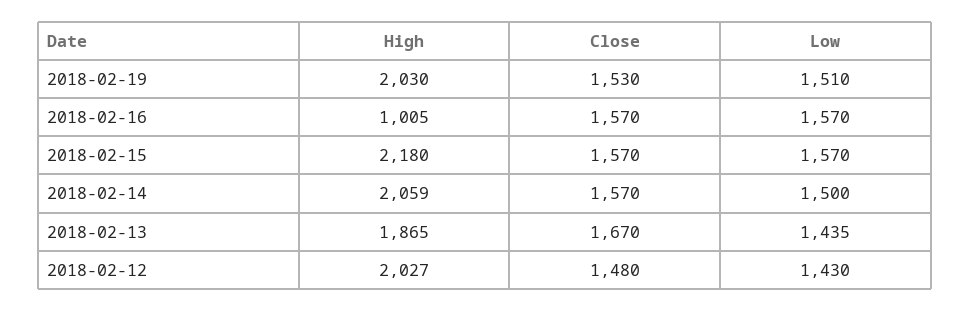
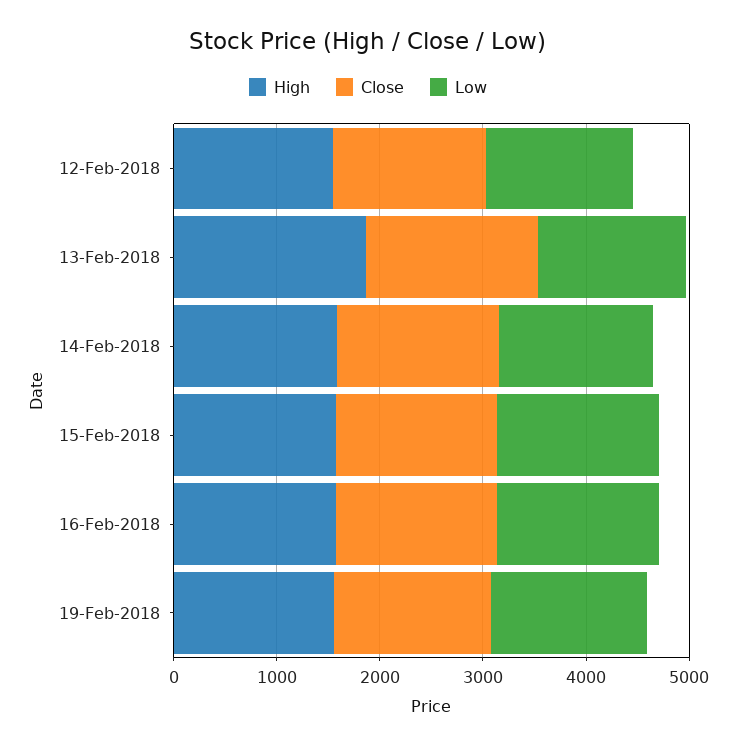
  {
    "High": {
-     "2018-02-19": 2030,
+     "2018-02-19": 1600,
-     "2018-02-16": 1005,
+     "2018-02-16": 1600,
-     "2018-02-15": 2180,
+     "2018-02-15": 1600,
-     "2018-02-14": 2059,
+     "2018-02-14": 1600,
      "2018-02-13": 1865,
-     "2018-02-12": 2027
+     "2018-02-12": 1600
    },
    "Close": {
      "2018-02-19": 1530,
      "2018-02-16": 1570,
      "2018-02-15": 1570,
      "2018-02-14": 1570,
      "2018-02-13": 1670,
      "2018-02-12": 1480
    },
    "Low": {
      "2018-02-19": 1510,
      "2018-02-16": 1570,
      "2018-02-15": 1570,
      "2018-02-14": 1500,
      "2018-02-13": 1435,
      "2018-02-12": 1430
    }
  }

